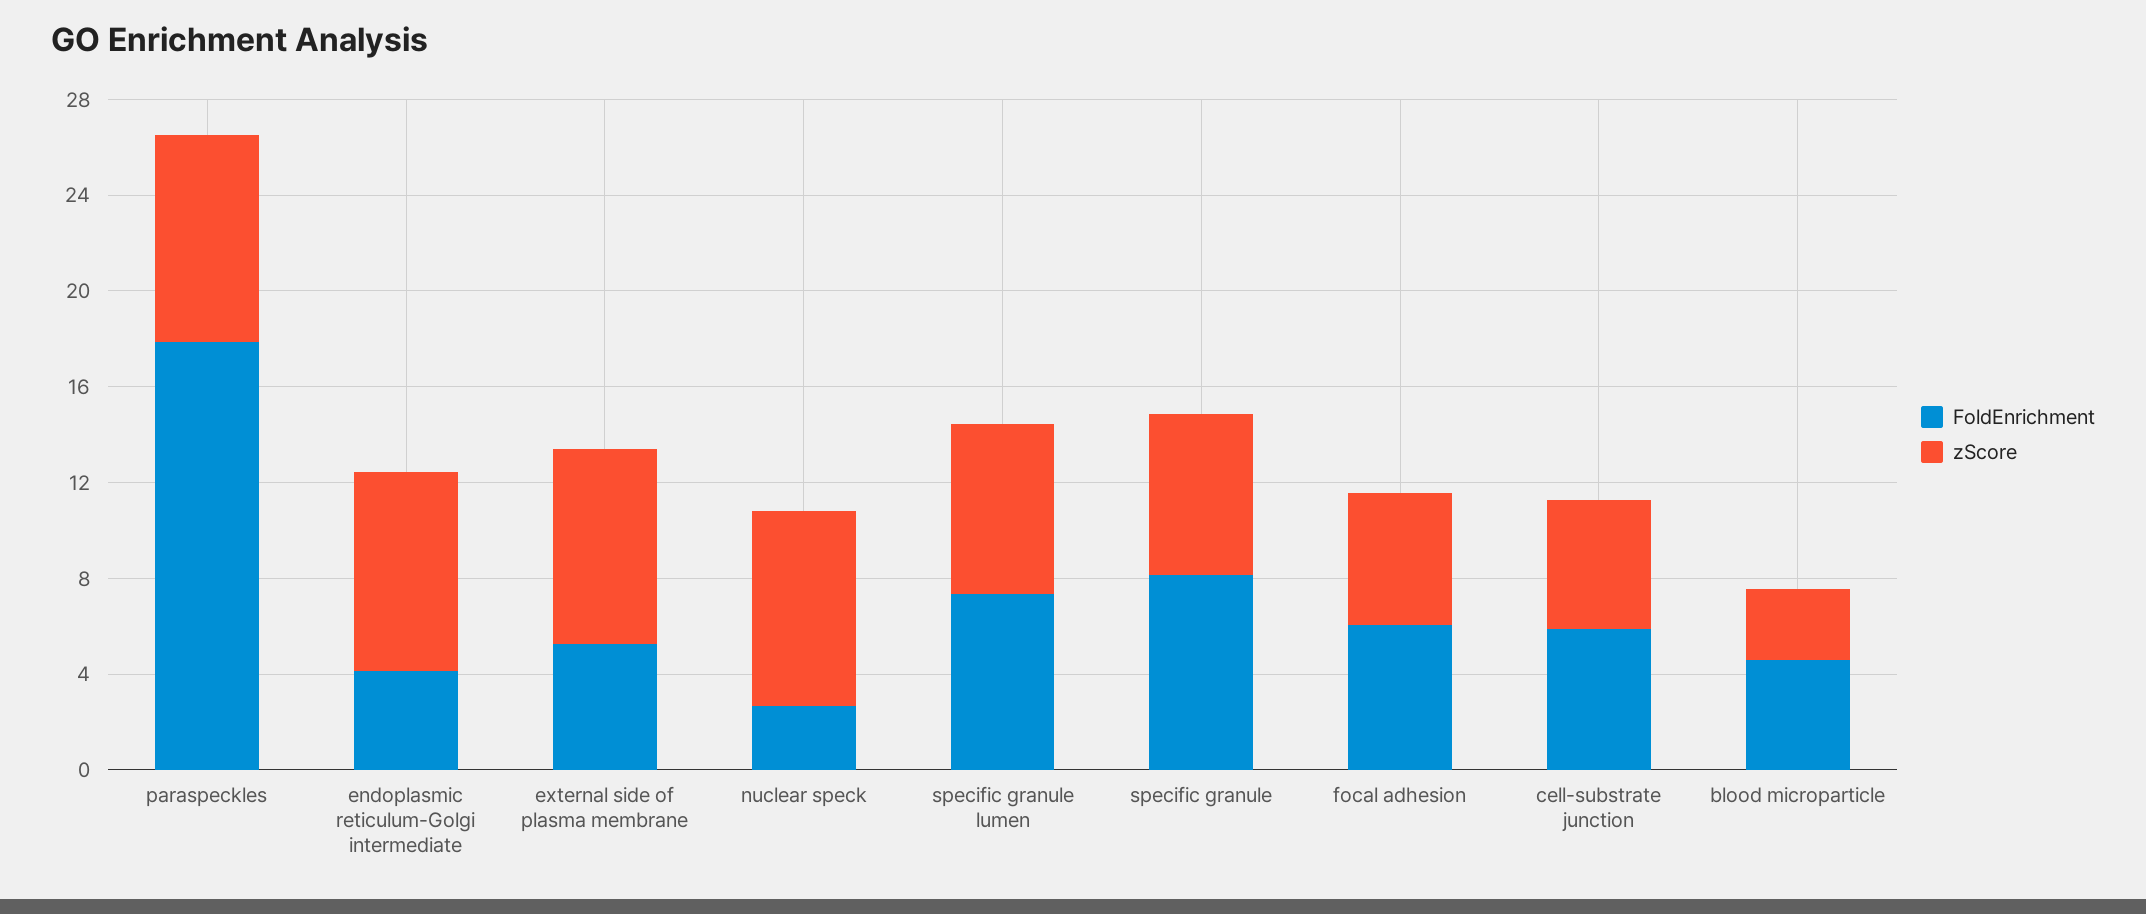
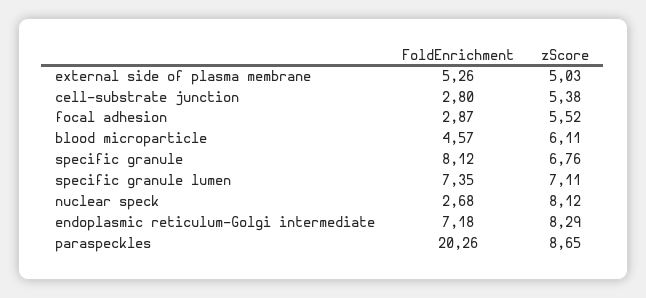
  {
    "FoldEnrichment": {
-     "paraspeckles": 18,
+     "paraspeckles": 20.26,
-     "endoplasmic reticulum-Golgi intermediate": 4,
+     "endoplasmic reticulum-Golgi intermediate": 7.18,
      "external side of plasma membrane": 5.26,
      "nuclear speck": 2.68,
      "specific granule lumen": 7.35,
      "specific granule": 8.12,
-     "focal adhesion": 6,
+     "focal adhesion": 2.87,
-     "cell-substrate junction": 6,
+     "cell-substrate junction": 2.8,
      "blood microparticle": 4.57
    },
    "zScore": {
      "paraspeckles": 8.65,
      "endoplasmic reticulum-Golgi intermediate": 8.29,
-     "external side of plasma membrane": 8,
+     "external side of plasma membrane": 5.03,
      "nuclear speck": 8.12,
      "specific granule lumen": 7.11,
      "specific granule": 6.76,
      "focal adhesion": 5.52,
      "cell-substrate junction": 5.38,
-     "blood microparticle": 3
+     "blood microparticle": 6.11
    }
  }

